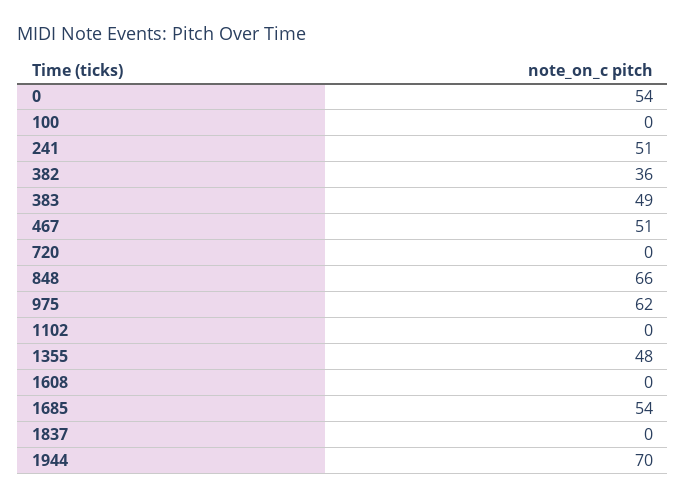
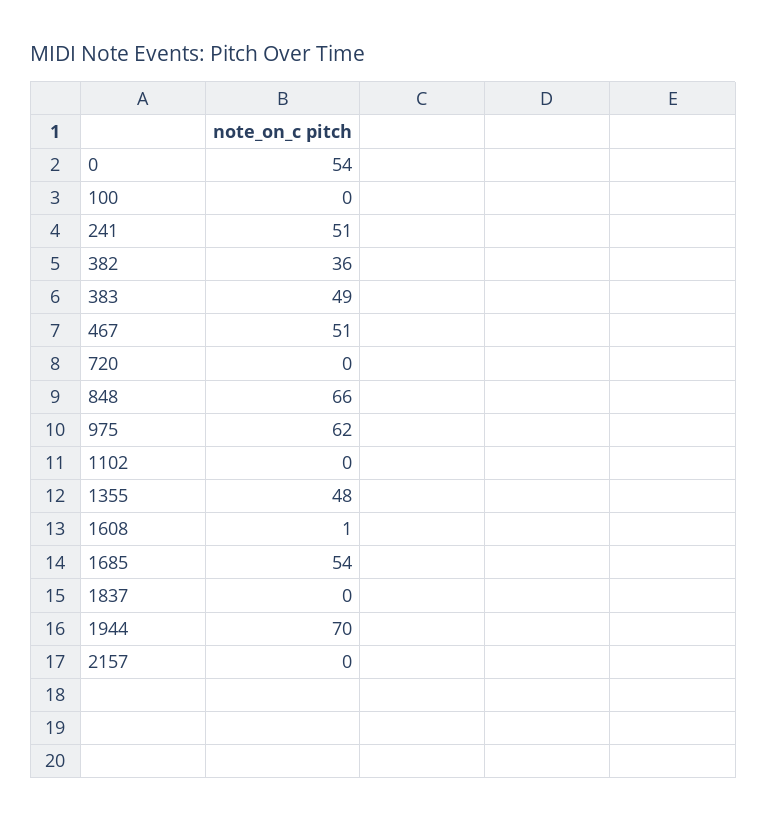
  {
    "0": 54,
    "100": 0,
    "241": 51,
    "382": 36,
    "383": 49,
    "467": 51,
    "720": 0,
    "848": 66,
    "975": 62,
    "1102": 0,
    "1355": 48,
-   "1608": 0,
+   "1608": 1,
    "1685": 54,
    "1837": 0,
-   "1944": 70
+   "1944": 70,
+   "2157": 0
  }

